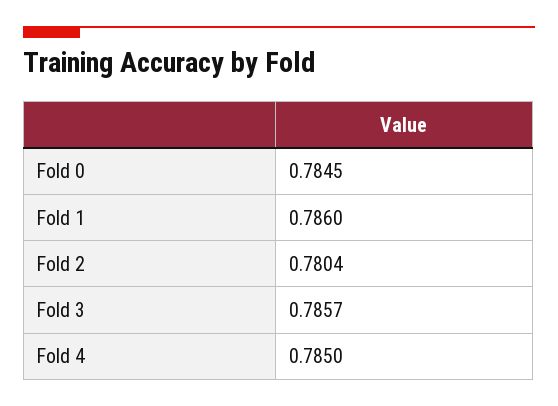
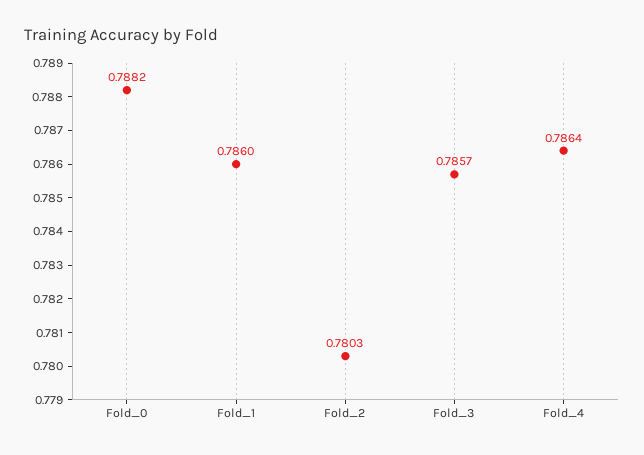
  {
-   "Fold 0": 0.7845,
+   "Fold 0": 0.7882,
    "Fold 1": 0.786,
-   "Fold 2": 0.7804,
+   "Fold 2": 0.7803,
    "Fold 3": 0.7857,
-   "Fold 4": 0.785
+   "Fold 4": 0.7864
  }

